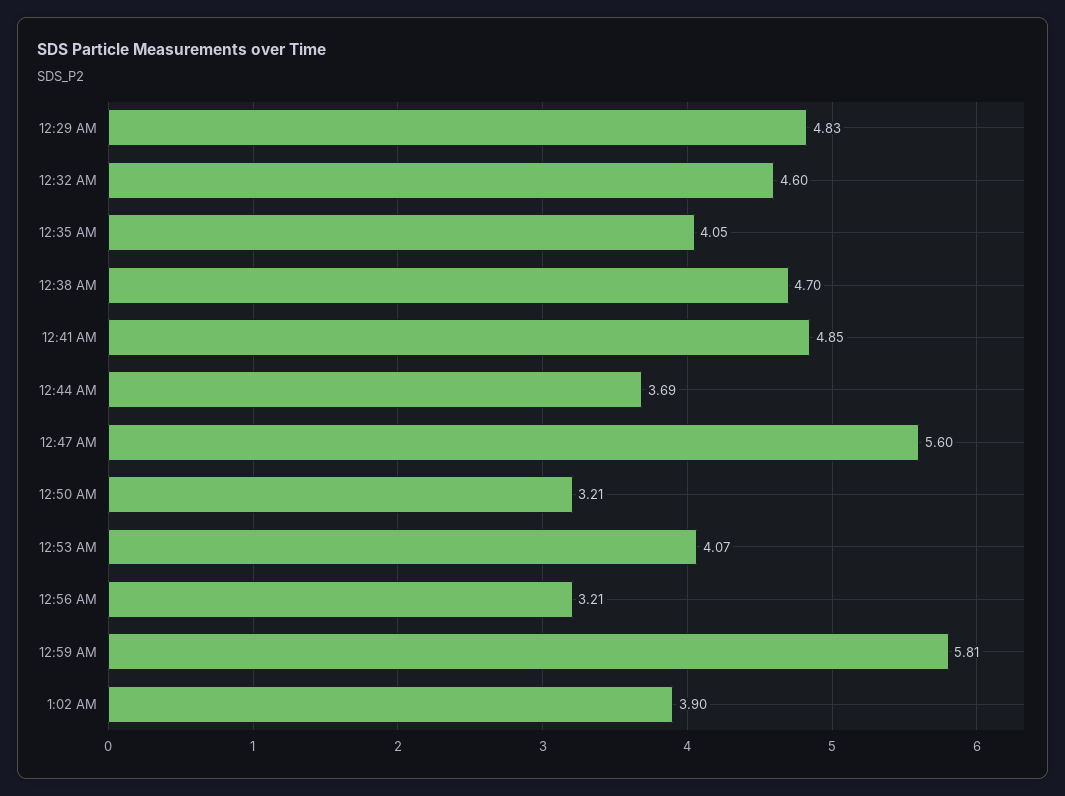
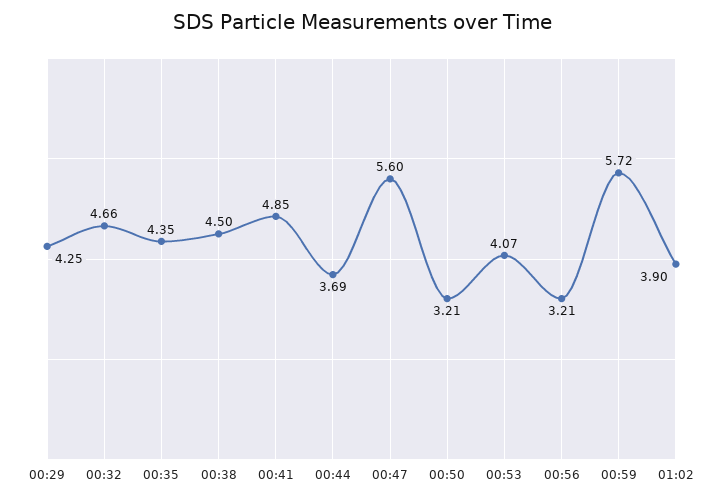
  {
-   "12:29 AM": 4.83,
+   "12:29 AM": 4.25,
-   "12:32 AM": 4.6,
+   "12:32 AM": 4.66,
-   "12:35 AM": 4.05,
+   "12:35 AM": 4.35,
-   "12:38 AM": 4.7,
+   "12:38 AM": 4.5,
    "12:41 AM": 4.85,
    "12:44 AM": 3.69,
    "12:47 AM": 5.6,
    "12:50 AM": 3.21,
    "12:53 AM": 4.07,
    "12:56 AM": 3.21,
-   "12:59 AM": 5.81,
+   "12:59 AM": 5.72,
    "1:02 AM": 3.9
  }

